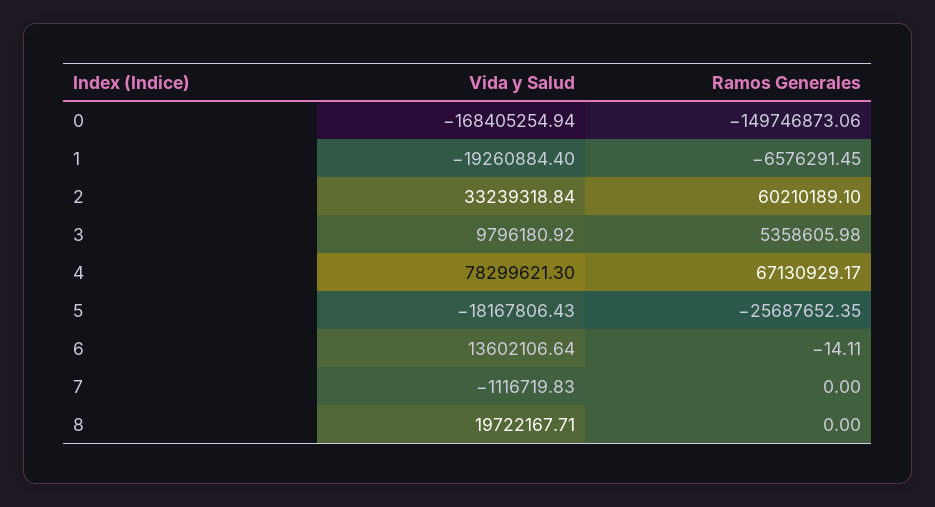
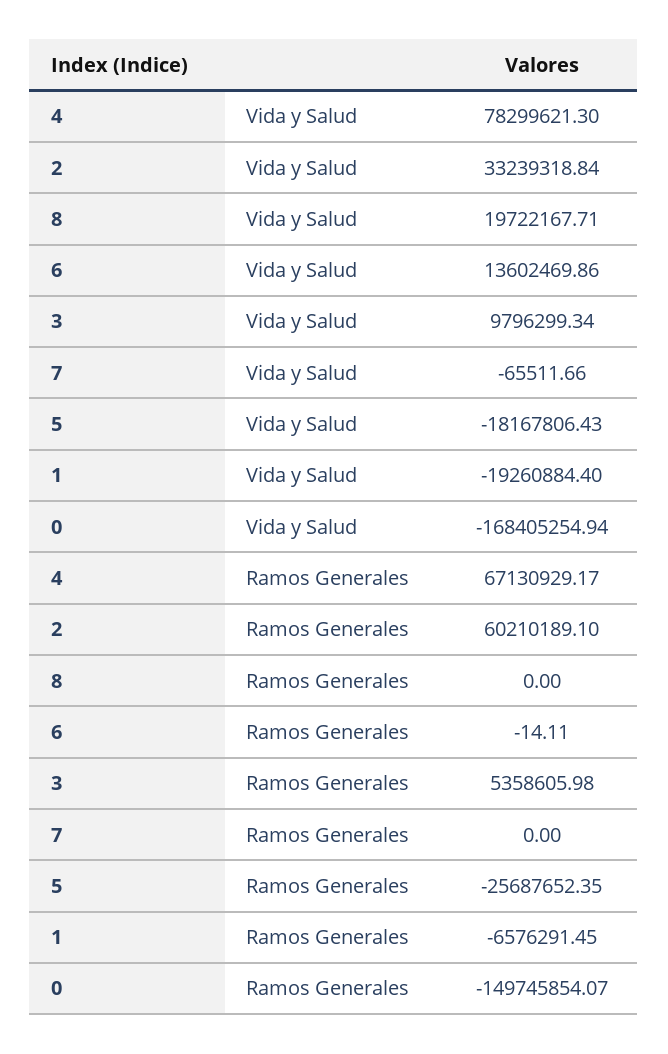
  {
    "Vida y Salud": {
      "0": -168405254.94,
      "1": -19260884.4,
      "2": 33239318.84,
-     "3": 9796180.92,
+     "3": 9796299.34,
      "4": 78299621.3,
      "5": -18167806.43,
-     "6": 13602106.64,
+     "6": 13602469.86,
-     "7": -1116719.83,
+     "7": -65511.66,
      "8": 19722167.71
    },
    "Ramos Generales": {
-     "0": -149746873.06,
+     "0": -149745854.07,
      "1": -6576291.45,
      "2": 60210189.1,
      "3": 5358605.98,
      "4": 67130929.17,
      "5": -25687652.35,
      "6": -14.11,
      "7": 0,
      "8": 0
    }
  }

